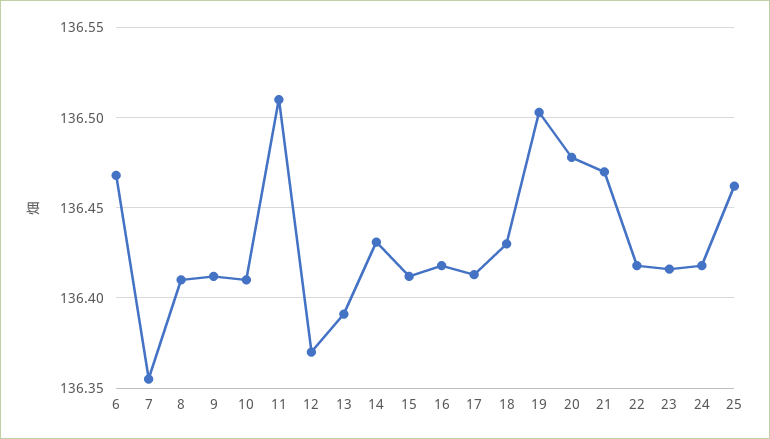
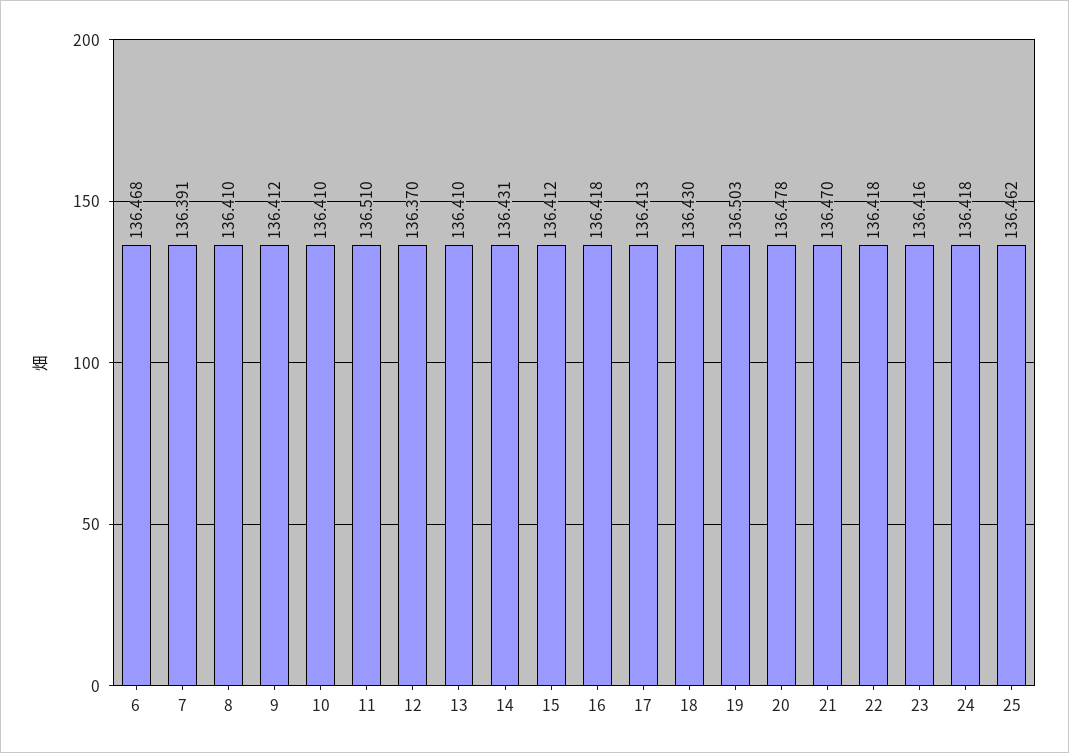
  {
    "6": 136.468,
-   "7": 136.355,
+   "7": 136.391,
    "8": 136.41,
    "9": 136.412,
    "10": 136.41,
    "11": 136.51,
    "12": 136.37,
-   "13": 136.39,
+   "13": 136.41,
    "14": 136.431,
    "15": 136.412,
    "16": 136.418,
    "17": 136.413,
    "18": 136.43,
    "19": 136.503,
    "20": 136.478,
    "21": 136.47,
    "22": 136.418,
    "23": 136.416,
    "24": 136.418,
    "25": 136.462
  }

